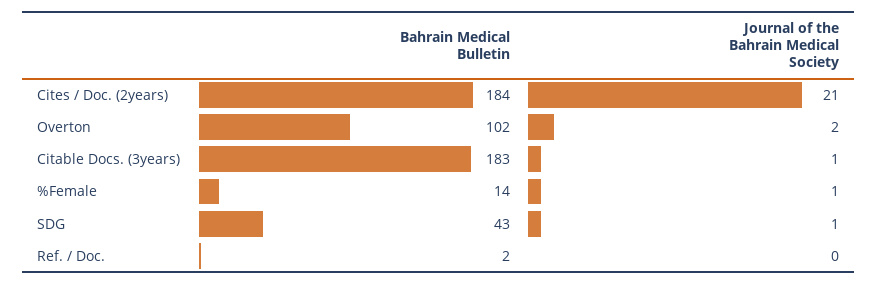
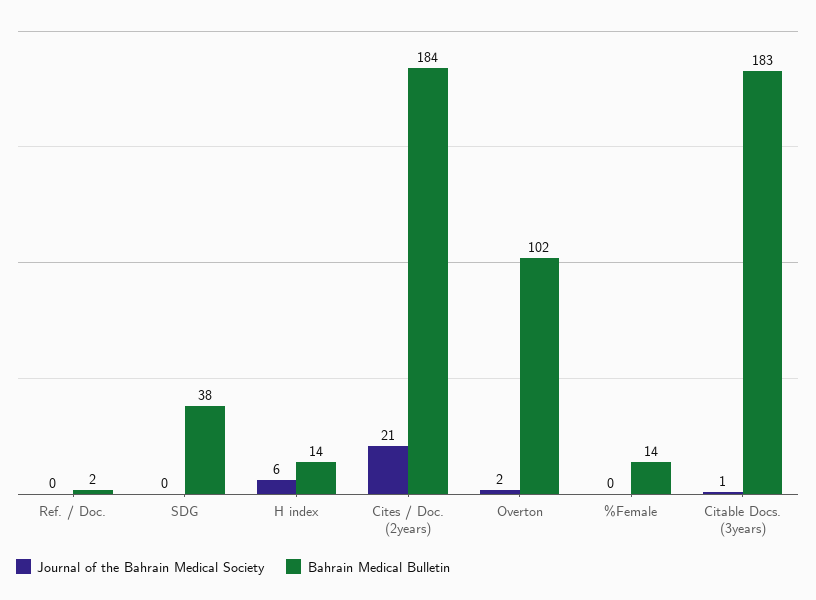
  {
    "Bahrain Medical Bulletin": {
      "Cites / Doc. (2years)": 184,
      "Overton": 102,
      "Citable Docs. (3years)": 183,
      "%Female": 14,
-     "SDG": 43,
+     "SDG": 38,
-     "Ref. / Doc.": 2
+     "Ref. / Doc.": 2,
+     "H index": 14
    },
    "Journal of the Bahrain Medical Society": {
      "Cites / Doc. (2years)": 21,
      "Overton": 2,
      "Citable Docs. (3years)": 1,
-     "%Female": 1,
+     "%Female": 0,
-     "SDG": 1,
+     "SDG": 0,
-     "Ref. / Doc.": 0
+     "Ref. / Doc.": 0,
+     "H index": 6
    }
  }

